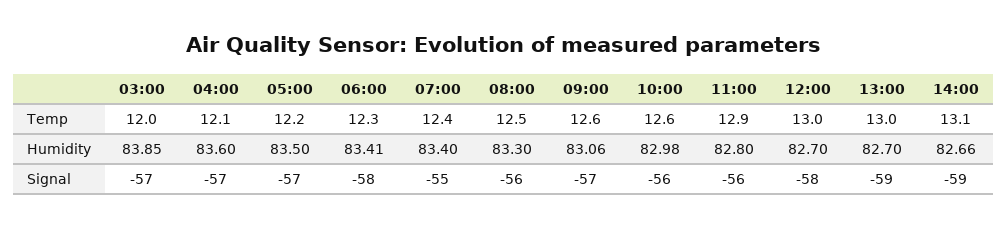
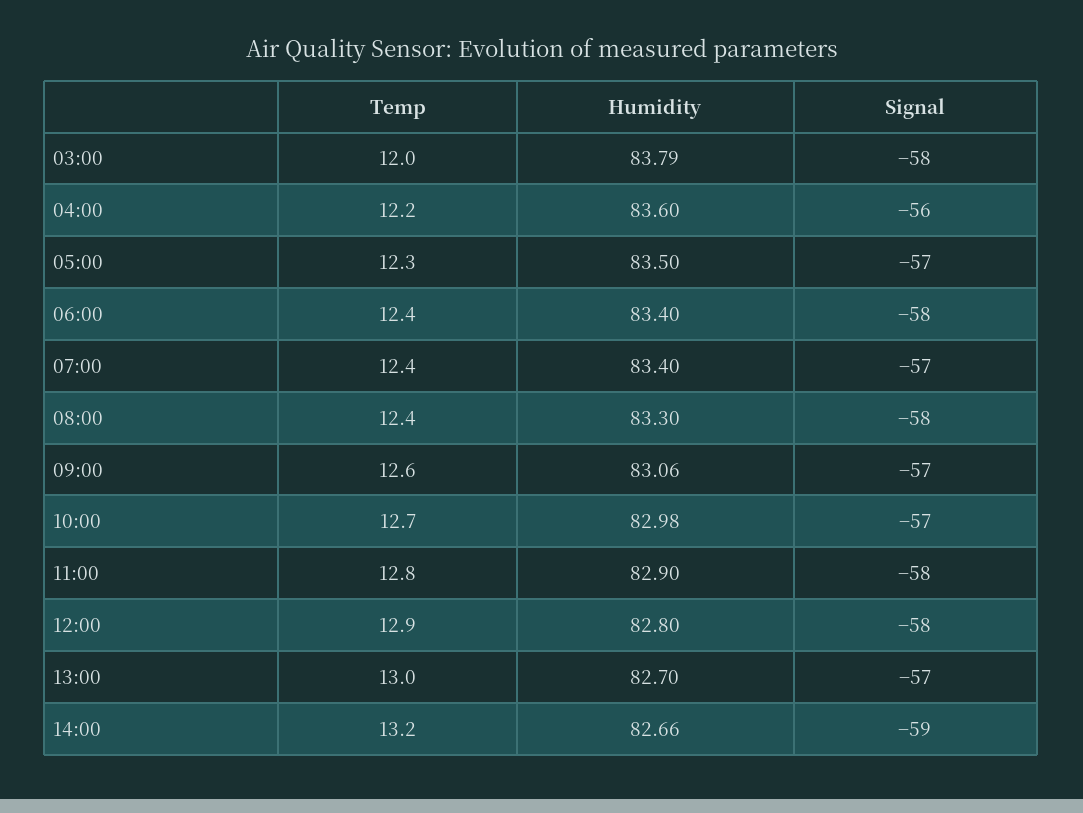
  {
    "03:00": {
      "Temp": 12,
-     "Humidity": 83.85,
+     "Humidity": 83.79,
-     "Signal": -57
+     "Signal": -58
    },
    "04:00": {
-     "Temp": 12.1,
+     "Temp": 12.2,
      "Humidity": 83.6,
-     "Signal": -57
+     "Signal": -56
    },
    "05:00": {
-     "Temp": 12.2,
+     "Temp": 12.3,
      "Humidity": 83.5,
      "Signal": -57
    },
    "06:00": {
-     "Temp": 12.3,
+     "Temp": 12.4,
-     "Humidity": 83.41,
+     "Humidity": 83.4,
      "Signal": -58
    },
    "07:00": {
      "Temp": 12.4,
      "Humidity": 83.4,
-     "Signal": -55
+     "Signal": -57
    },
    "08:00": {
-     "Temp": 12.5,
+     "Temp": 12.4,
      "Humidity": 83.3,
-     "Signal": -56
+     "Signal": -58
    },
    "09:00": {
      "Temp": 12.6,
      "Humidity": 83.06,
      "Signal": -57
    },
    "10:00": {
-     "Temp": 12.6,
+     "Temp": 12.7,
      "Humidity": 82.98,
-     "Signal": -56
+     "Signal": -57
    },
    "11:00": {
-     "Temp": 12.9,
+     "Temp": 12.8,
-     "Humidity": 82.8,
+     "Humidity": 82.9,
-     "Signal": -56
+     "Signal": -58
    },
    "12:00": {
-     "Temp": 13,
+     "Temp": 12.9,
-     "Humidity": 82.7,
+     "Humidity": 82.8,
      "Signal": -58
    },
    "13:00": {
      "Temp": 13,
      "Humidity": 82.7,
-     "Signal": -59
+     "Signal": -57
    },
    "14:00": {
-     "Temp": 13.1,
+     "Temp": 13.2,
      "Humidity": 82.66,
      "Signal": -59
    }
  }

